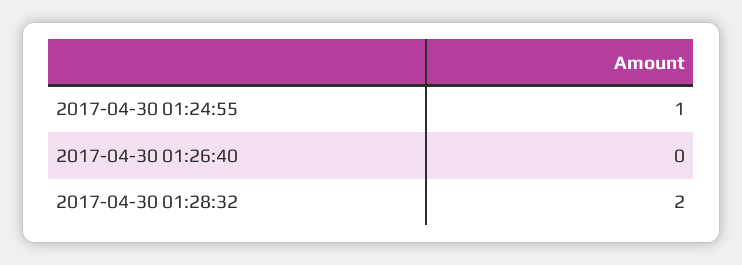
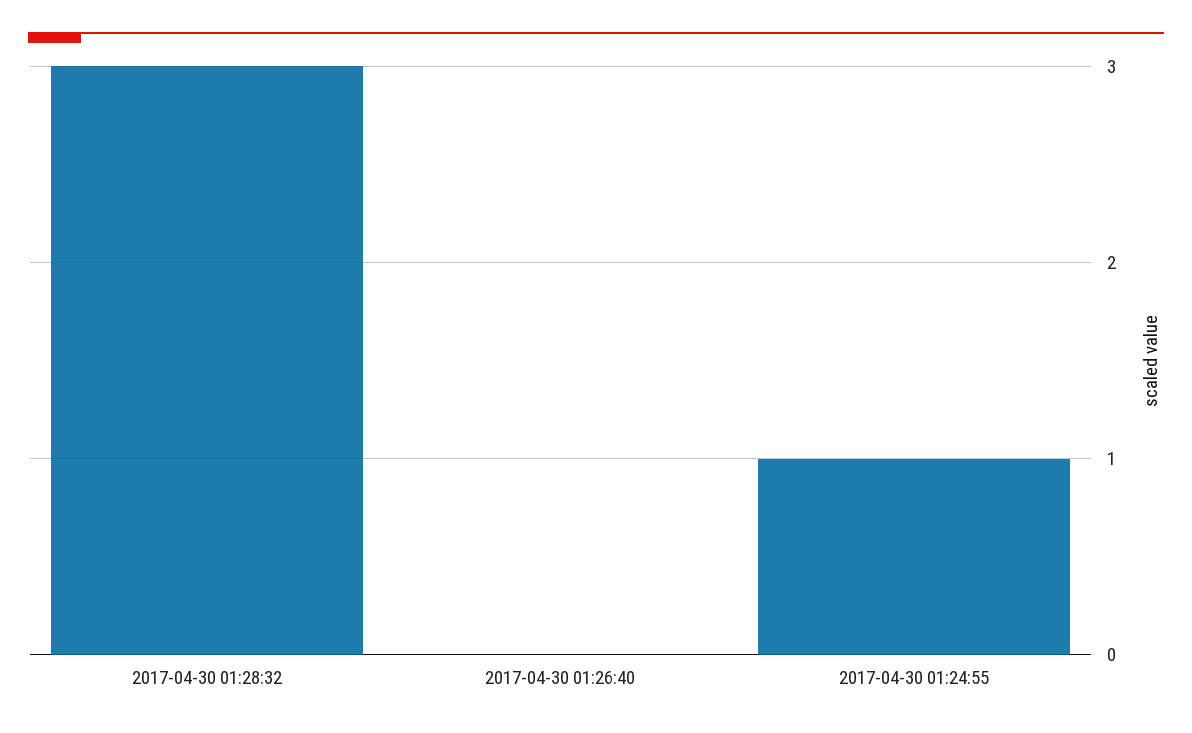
  {
    "2017-04-30 01:24:55": 1,
    "2017-04-30 01:26:40": 0,
-   "2017-04-30 01:28:32": 2
+   "2017-04-30 01:28:32": 3
  }

